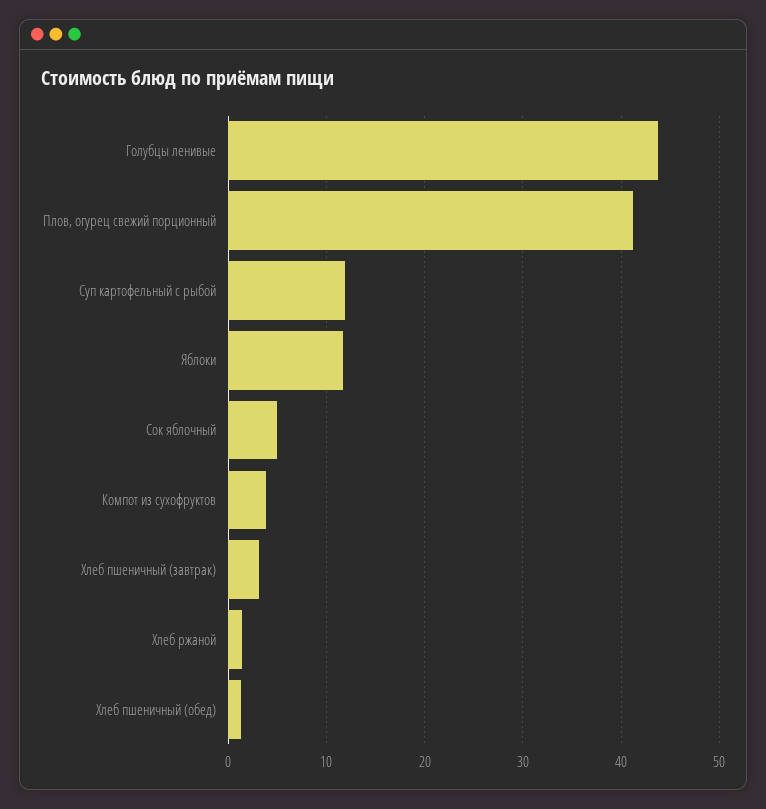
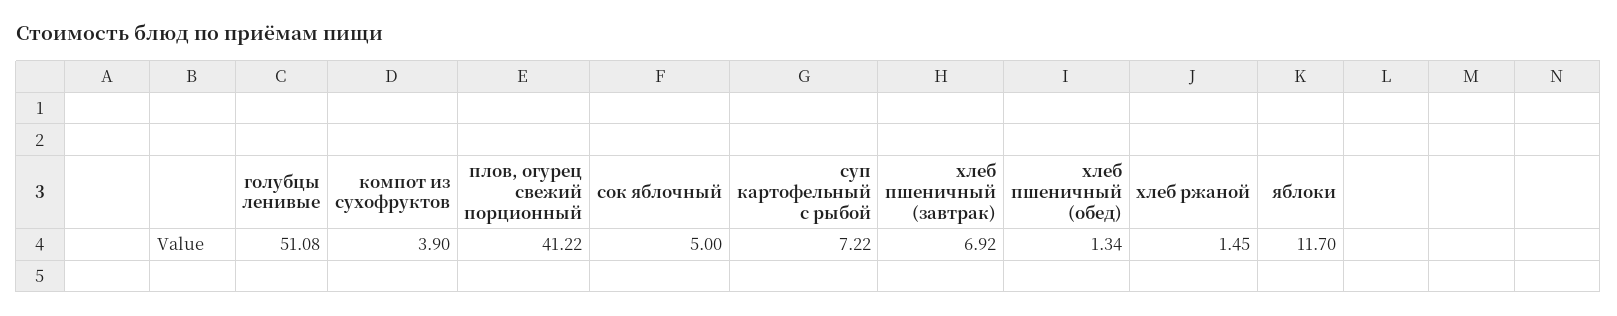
  {
-   "Голубцы ленивые": 44,
+   "Голубцы ленивые": 51.08,
    "Плов, огурец свежий порционный": 41.22,
-   "Суп картофельный с рыбой": 12,
+   "Суп картофельный с рыбой": 7.22,
    "Яблоки": 11.7,
    "Сок яблочный": 5,
    "Компот из сухофруктов": 3.9,
-   "Хлеб пшеничный (завтрак)": 3,
+   "Хлеб пшеничный (завтрак)": 6.92,
    "Хлеб ржаной": 1.45,
    "Хлеб пшеничный (обед)": 1.34
  }

